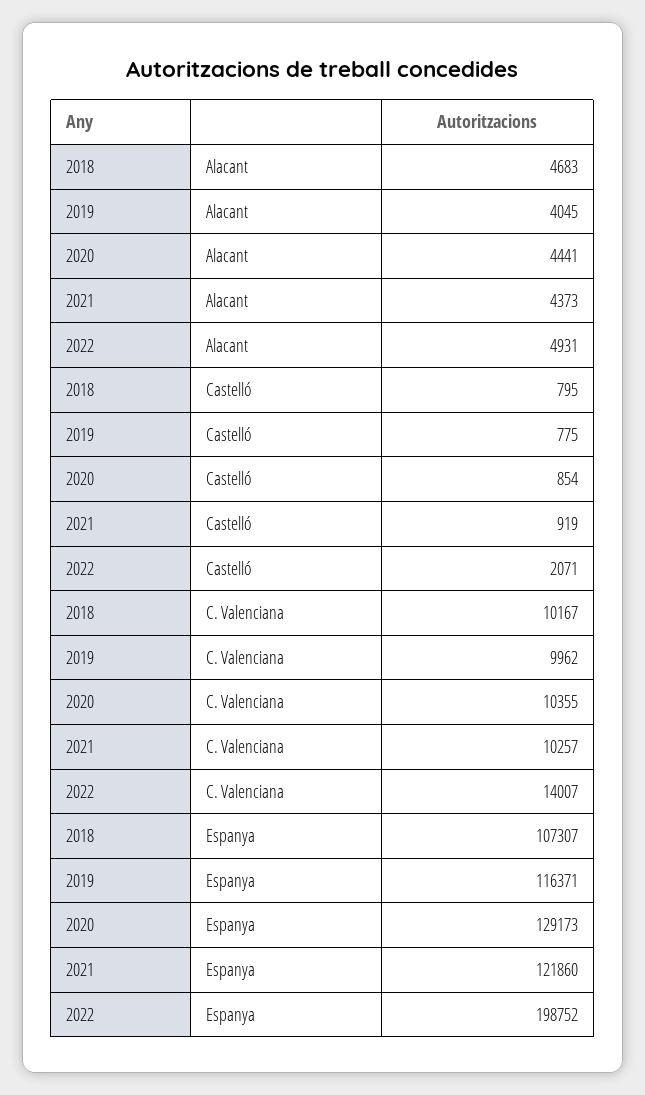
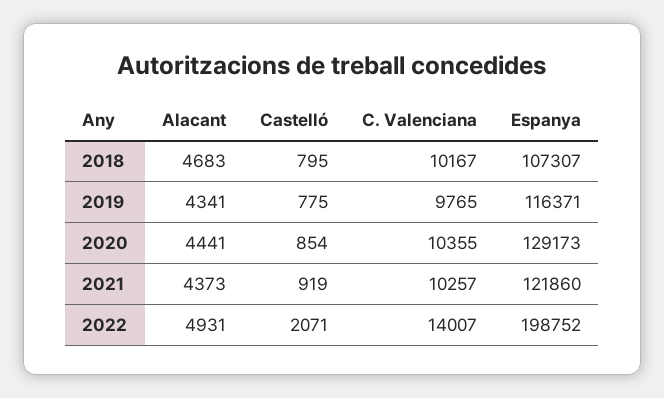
  {
    "2018": {
      "Alacant": 4683,
      "Castelló": 795,
      "C. Valenciana": 10167,
      "Espanya": 107307
    },
    "2019": {
-     "Alacant": 4045,
+     "Alacant": 4341,
      "Castelló": 775,
-     "C. Valenciana": 9962,
+     "C. Valenciana": 9765,
      "Espanya": 116371
    },
    "2020": {
      "Alacant": 4441,
      "Castelló": 854,
      "C. Valenciana": 10355,
      "Espanya": 129173
    },
    "2021": {
      "Alacant": 4373,
      "Castelló": 919,
      "C. Valenciana": 10257,
      "Espanya": 121860
    },
    "2022": {
      "Alacant": 4931,
      "Castelló": 2071,
      "C. Valenciana": 14007,
      "Espanya": 198752
    }
  }

